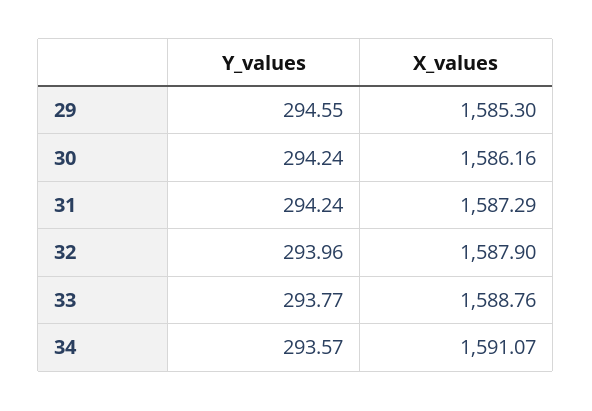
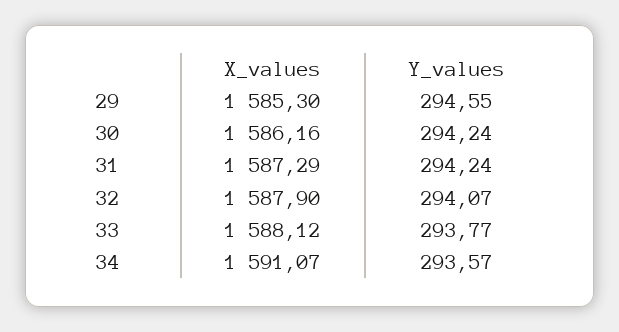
  {
    "Y_values": {
      "29": 294.55,
      "30": 294.24,
      "31": 294.24,
-     "32": 293.96,
+     "32": 294.07,
      "33": 293.77,
      "34": 293.57
    },
    "X_values": {
      "29": 1585.3,
      "30": 1586.16,
      "31": 1587.29,
      "32": 1587.9,
-     "33": 1588.76,
+     "33": 1588.12,
      "34": 1591.07
    }
  }

